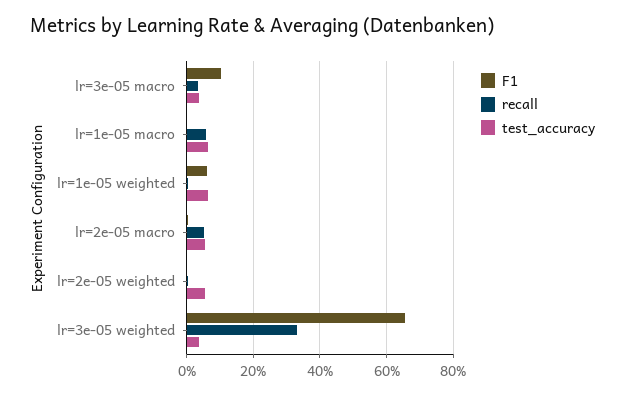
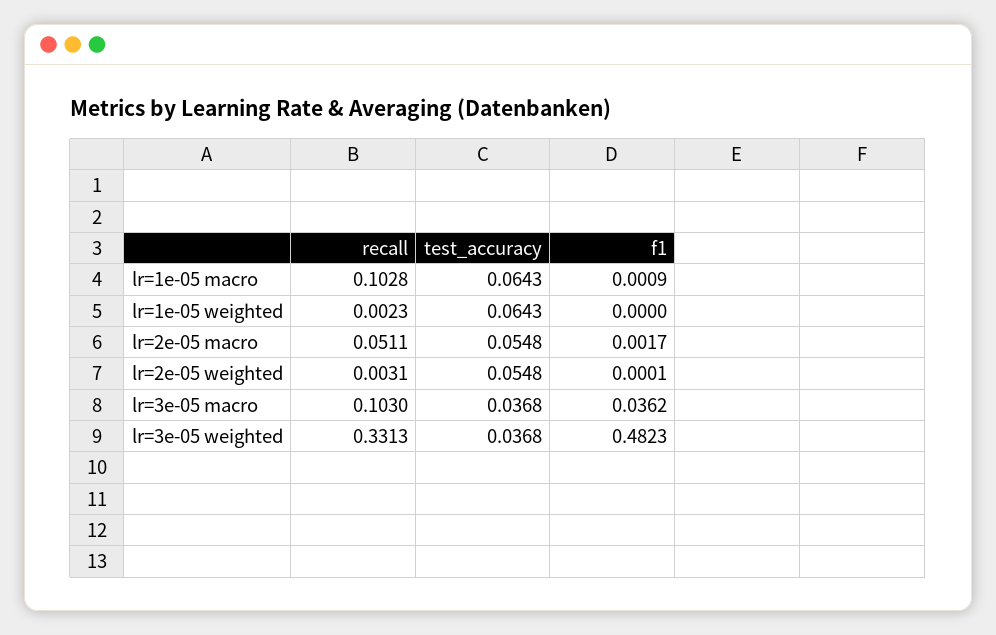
  {
    "F1": {
-     "lr=3e-05 macro": 0.1,
+     "lr=3e-05 macro": 0.0362,
      "lr=1e-05 macro": 0.0009,
-     "lr=1e-05 weighted": 0.06,
+     "lr=1e-05 weighted": 0,
      "lr=2e-05 macro": 0.0017,
      "lr=2e-05 weighted": 0.0001,
-     "lr=3e-05 weighted": 0.66
+     "lr=3e-05 weighted": 0.4823
    },
    "recall": {
-     "lr=3e-05 macro": 0.04,
+     "lr=3e-05 macro": 0.103,
-     "lr=1e-05 macro": 0.06,
+     "lr=1e-05 macro": 0.1028,
      "lr=1e-05 weighted": 0.0023,
      "lr=2e-05 macro": 0.0511,
      "lr=2e-05 weighted": 0.0031,
      "lr=3e-05 weighted": 0.3313
    },
    "test_accuracy": {
      "lr=3e-05 macro": 0.0368,
      "lr=1e-05 macro": 0.0643,
      "lr=1e-05 weighted": 0.0643,
      "lr=2e-05 macro": 0.0548,
      "lr=2e-05 weighted": 0.0548,
      "lr=3e-05 weighted": 0.0368
    }
  }

